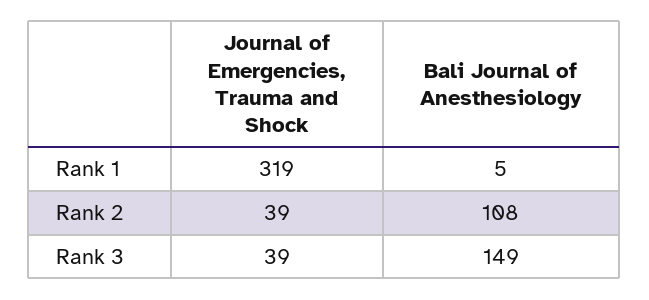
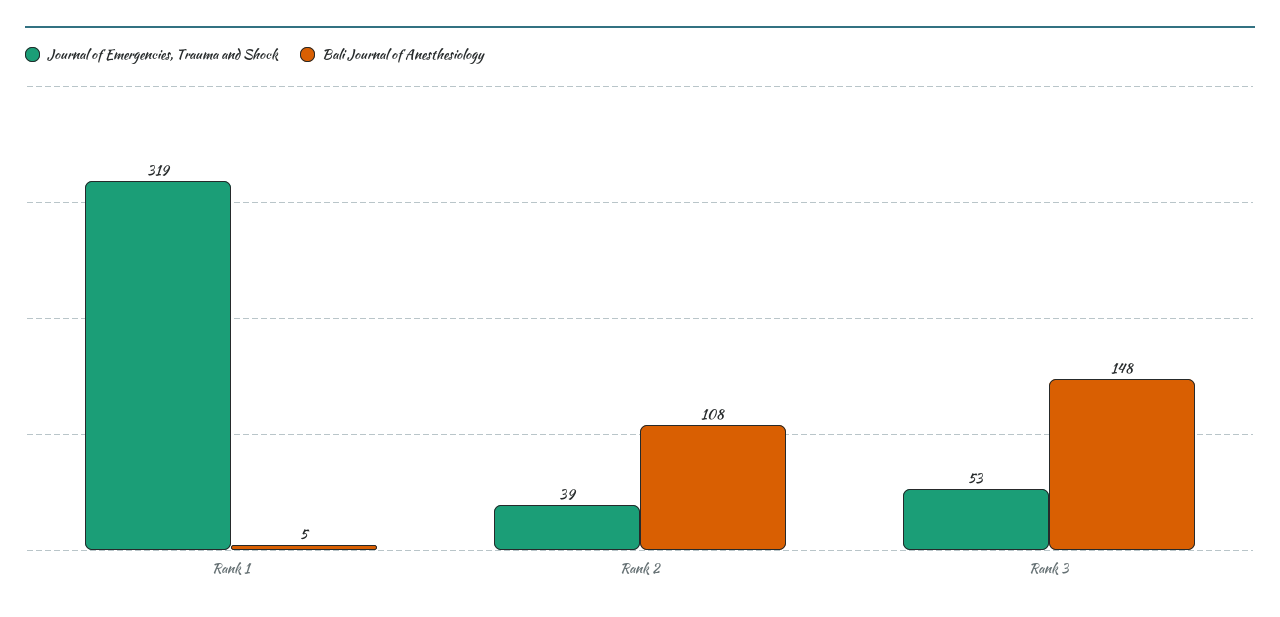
  {
    "Journal of Emergencies, Trauma and Shock": {
      "Rank 1": 319,
      "Rank 2": 39,
-     "Rank 3": 39
+     "Rank 3": 53
    },
    "Bali Journal of Anesthesiology": {
      "Rank 1": 5,
      "Rank 2": 108,
-     "Rank 3": 149
+     "Rank 3": 148
    }
  }

